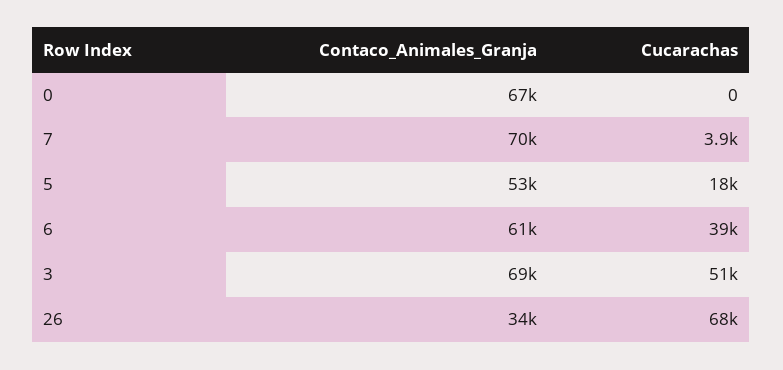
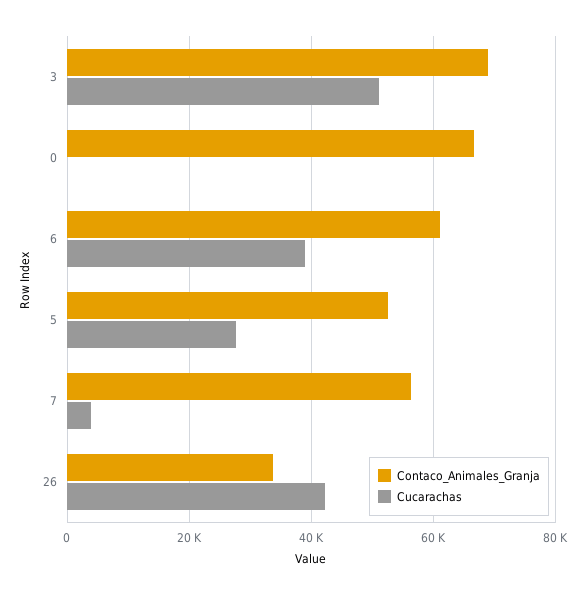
  {
    "Contaco_Animales_Granja": {
      "0": 67000,
-     "7": 70000,
+     "7": 56000,
      "5": 53000,
      "6": 61000,
      "3": 69000,
      "26": 34000
    },
    "Cucarachas": {
      "0": 0,
      "7": 3900,
-     "5": 18000,
+     "5": 28000,
      "6": 39000,
      "3": 51000,
-     "26": 68000
+     "26": 42000
    }
  }

